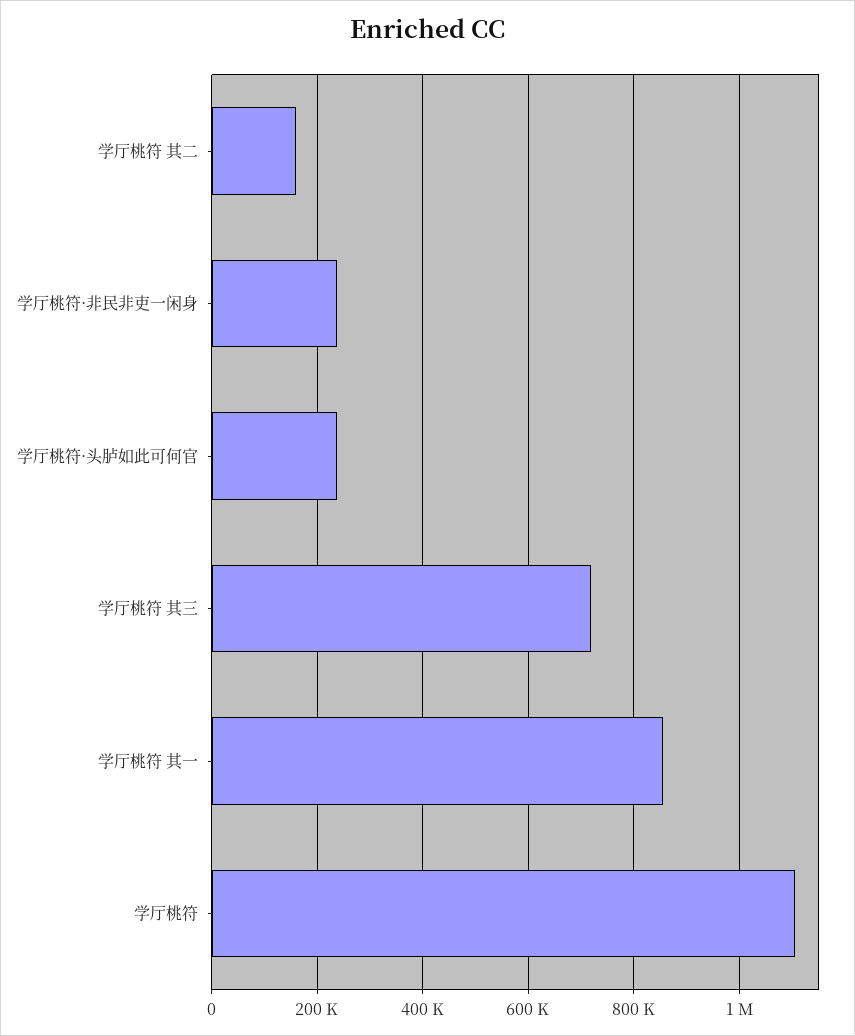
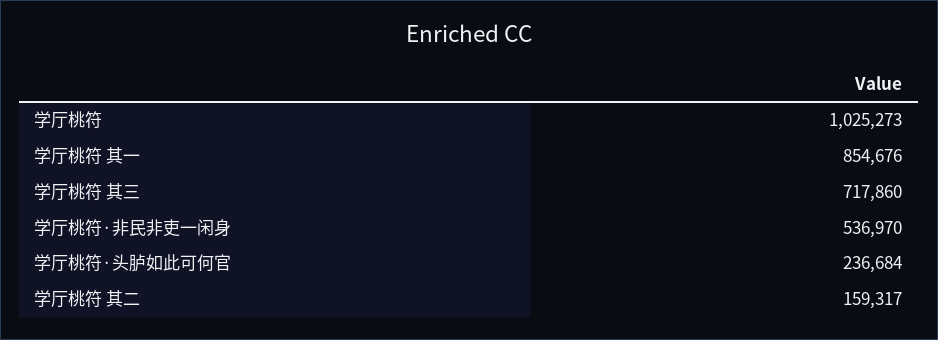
  {
    "学厅桃符 其二": 159317,
-   "学厅桃符·非民非吏一闲身": 240000,
+   "学厅桃符·非民非吏一闲身": 536970,
    "学厅桃符·头胪如此可何官": 236684,
    "学厅桃符 其三": 717860,
    "学厅桃符 其一": 854676,
-   "学厅桃符": 1100000
+   "学厅桃符": 1025273
  }

